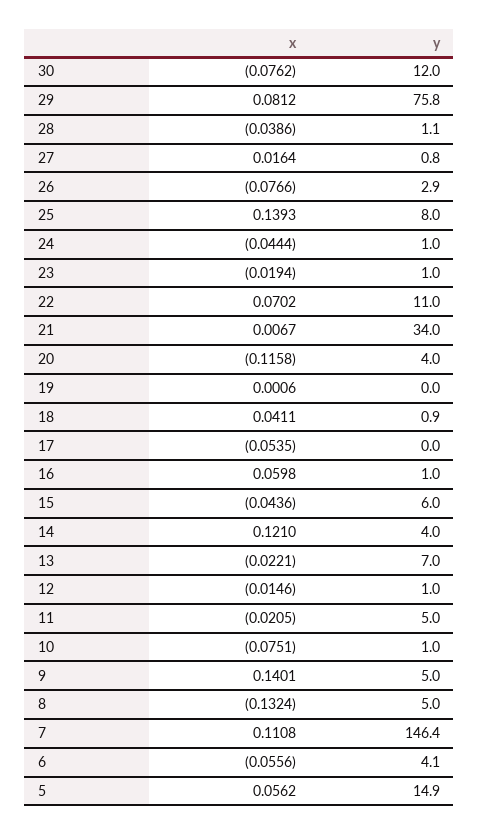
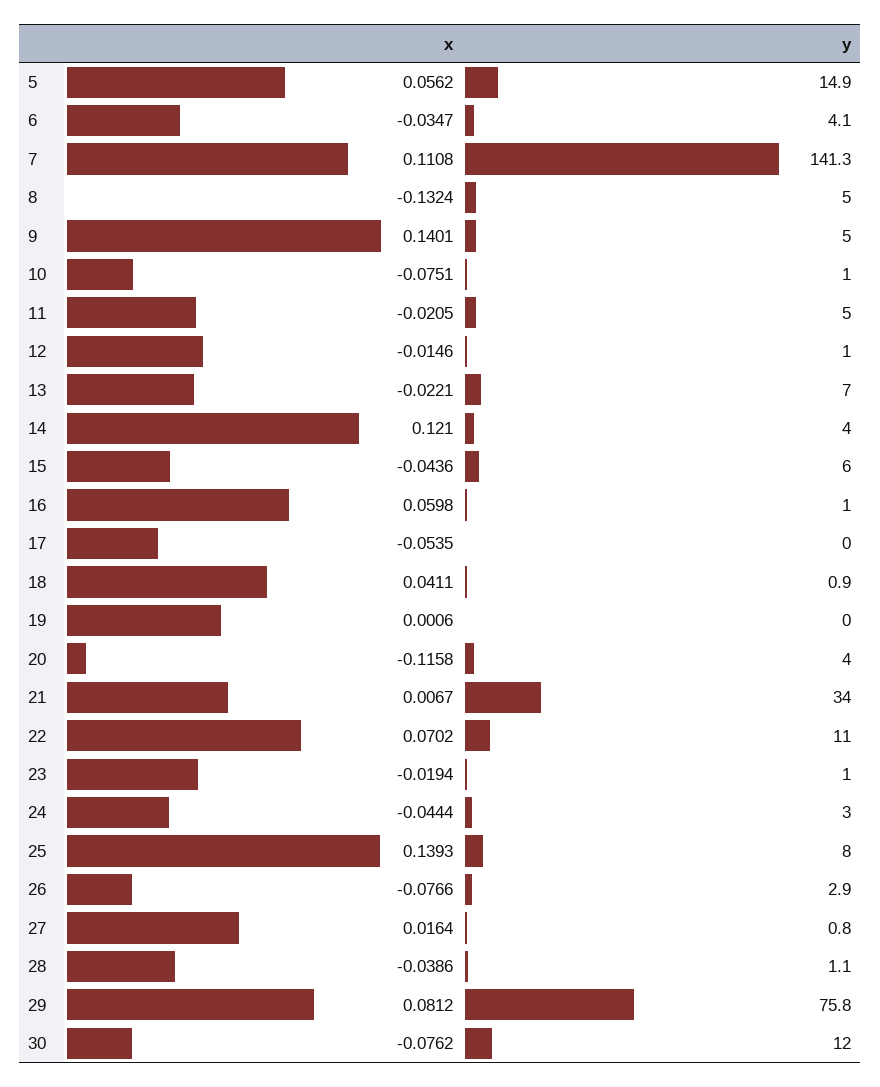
  {
    "x": {
      "30": -0.0762,
      "29": 0.0812,
      "28": -0.0386,
      "27": 0.0164,
      "26": -0.0766,
      "25": 0.1393,
      "24": -0.0444,
      "23": -0.0194,
      "22": 0.0702,
      "21": 0.0067,
      "20": -0.1158,
      "19": 0.0006,
      "18": 0.0411,
      "17": -0.0535,
      "16": 0.0598,
      "15": -0.0436,
      "14": 0.121,
      "13": -0.0221,
      "12": -0.0146,
      "11": -0.0205,
      "10": -0.0751,
      "9": 0.1401,
      "8": -0.1324,
      "7": 0.1108,
-     "6": -0.0556,
+     "6": -0.0347,
      "5": 0.0562
    },
    "y": {
      "30": 12,
      "29": 75.8,
      "28": 1.1,
      "27": 0.8,
      "26": 2.9,
      "25": 8,
-     "24": 1,
+     "24": 3,
      "23": 1,
      "22": 11,
      "21": 34,
      "20": 4,
      "19": 0,
      "18": 0.9,
      "17": 0,
      "16": 1,
      "15": 6,
      "14": 4,
      "13": 7,
      "12": 1,
      "11": 5,
      "10": 1,
      "9": 5,
      "8": 5,
-     "7": 146.4,
+     "7": 141.3,
      "6": 4.1,
      "5": 14.9
    }
  }

